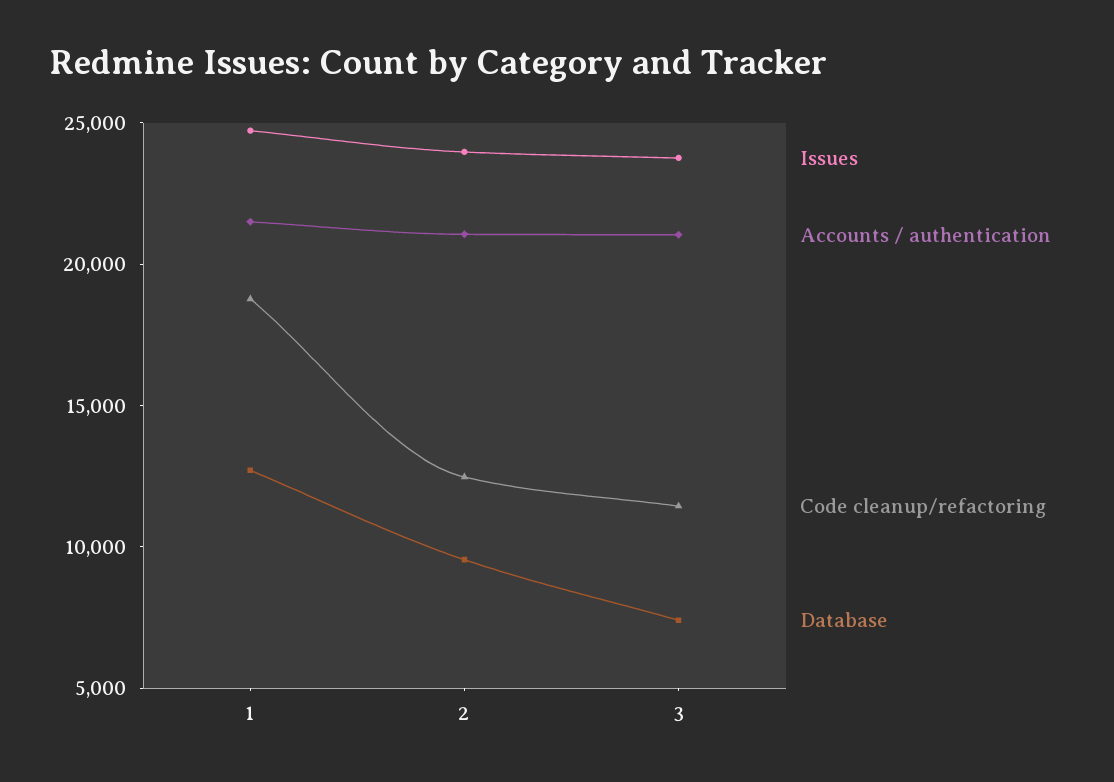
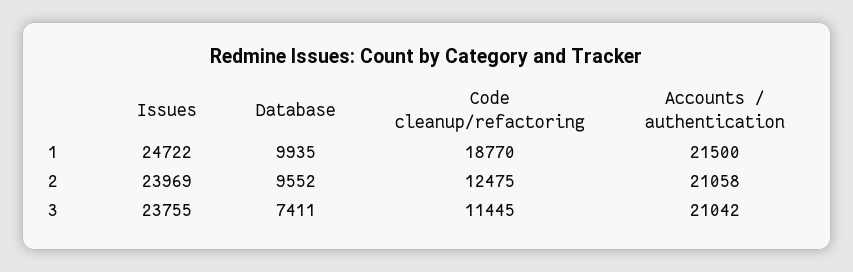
  {
    "Issues": {
      "1": 24722,
      "2": 23969,
      "3": 23755
    },
    "Accounts / authentication": {
      "1": 21500,
      "2": 21058,
      "3": 21042
    },
    "Code cleanup/refactoring": {
      "1": 18770,
      "2": 12475,
      "3": 11445
    },
    "Database": {
-     "1": 13000,
+     "1": 9935,
      "2": 9552,
      "3": 7411
    }
  }

